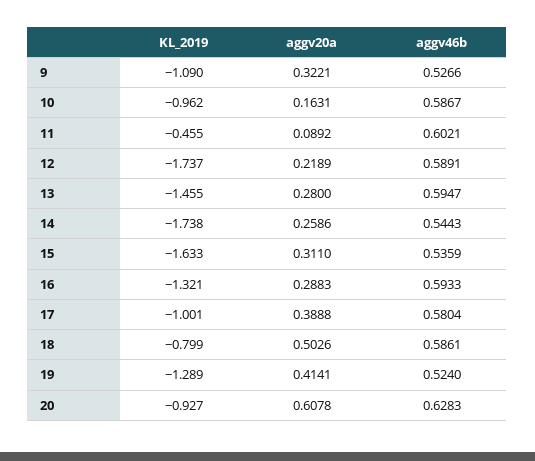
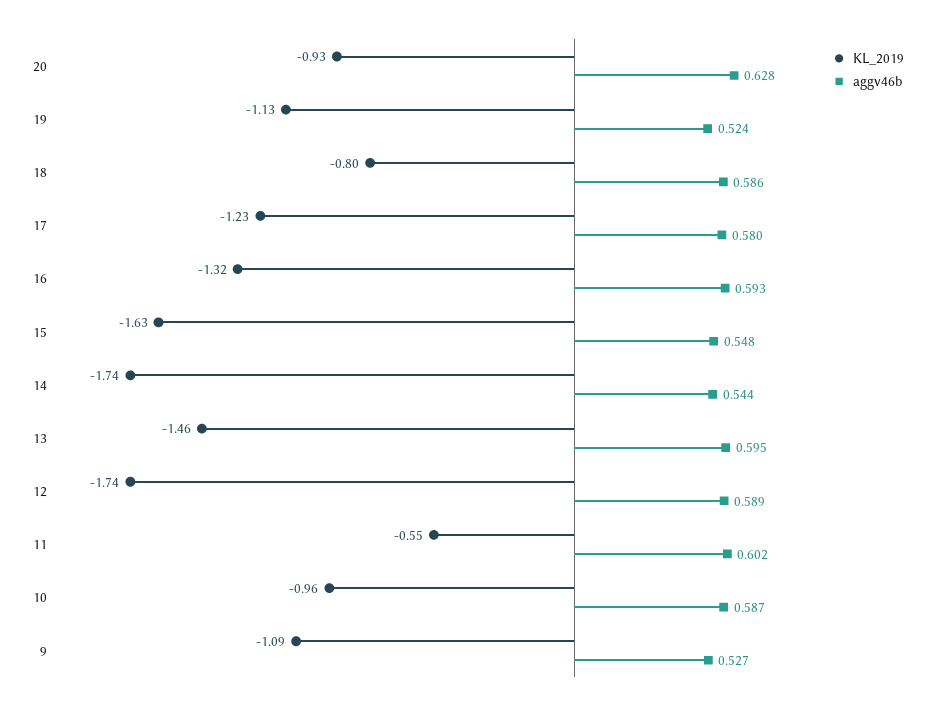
  {
    "KL_2019": {
      "9": -1.09,
      "10": -0.962,
-     "11": -0.455,
+     "11": -0.55,
      "12": -1.737,
      "13": -1.455,
      "14": -1.738,
      "15": -1.633,
      "16": -1.321,
-     "17": -1.001,
+     "17": -1.23,
      "18": -0.799,
-     "19": -1.289,
+     "19": -1.13,
      "20": -0.927
    },
-   "aggv20a": {
-     "9": 0.3221,
-     "10": 0.1631,
-     "11": 0.0892,
-     "12": 0.2189,
-     "13": 0.28,
-     "14": 0.2586,
-     "15": 0.311,
-     "16": 0.2883,
-     "17": 0.3888,
-     "18": 0.5026,
-     "19": 0.4141,
-     "20": 0.6078
-   },
    "aggv46b": {
      "9": 0.5266,
      "10": 0.5867,
      "11": 0.6021,
      "12": 0.5891,
      "13": 0.5947,
      "14": 0.5443,
-     "15": 0.5359,
+     "15": 0.548,
      "16": 0.5933,
      "17": 0.5804,
      "18": 0.5861,
      "19": 0.524,
      "20": 0.6283
    }
  }

